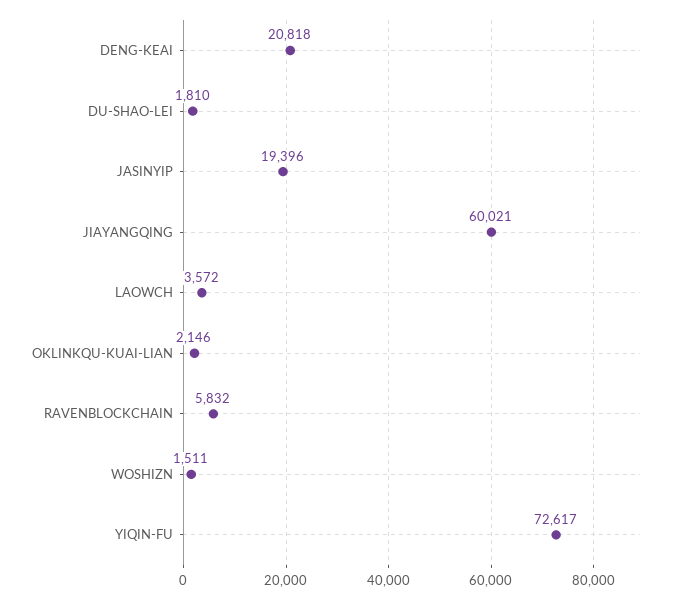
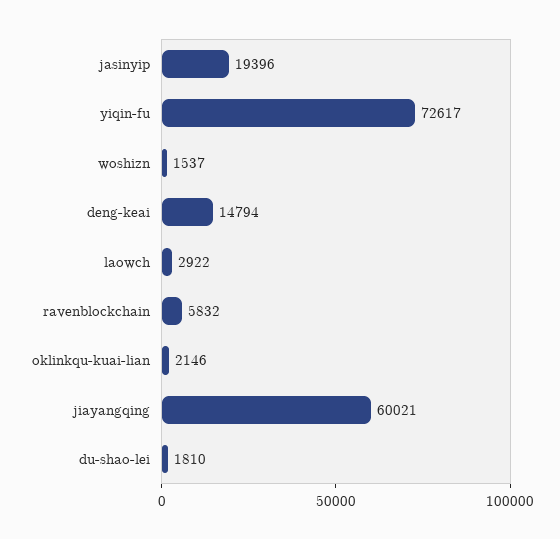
  {
-   "DENG-KEAI": 20818,
+   "DENG-KEAI": 14794,
    "DU-SHAO-LEI": 1810,
    "JASINYIP": 19396,
    "JIAYANGQING": 60021,
-   "LAOWCH": 3572,
+   "LAOWCH": 2922,
    "OKLINKQU-KUAI-LIAN": 2146,
    "RAVENBLOCKCHAIN": 5832,
-   "WOSHIZN": 1511,
+   "WOSHIZN": 1537,
    "YIQIN-FU": 72617
  }

